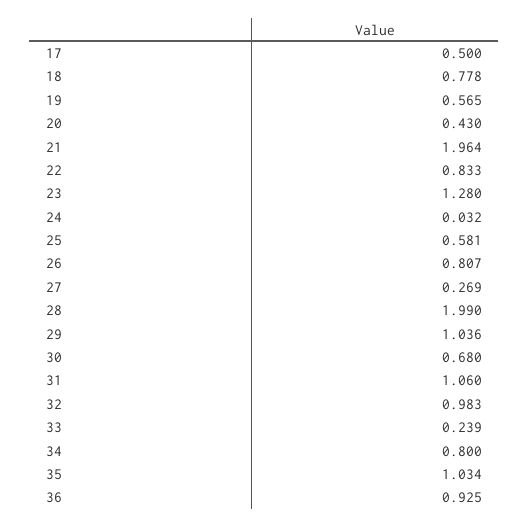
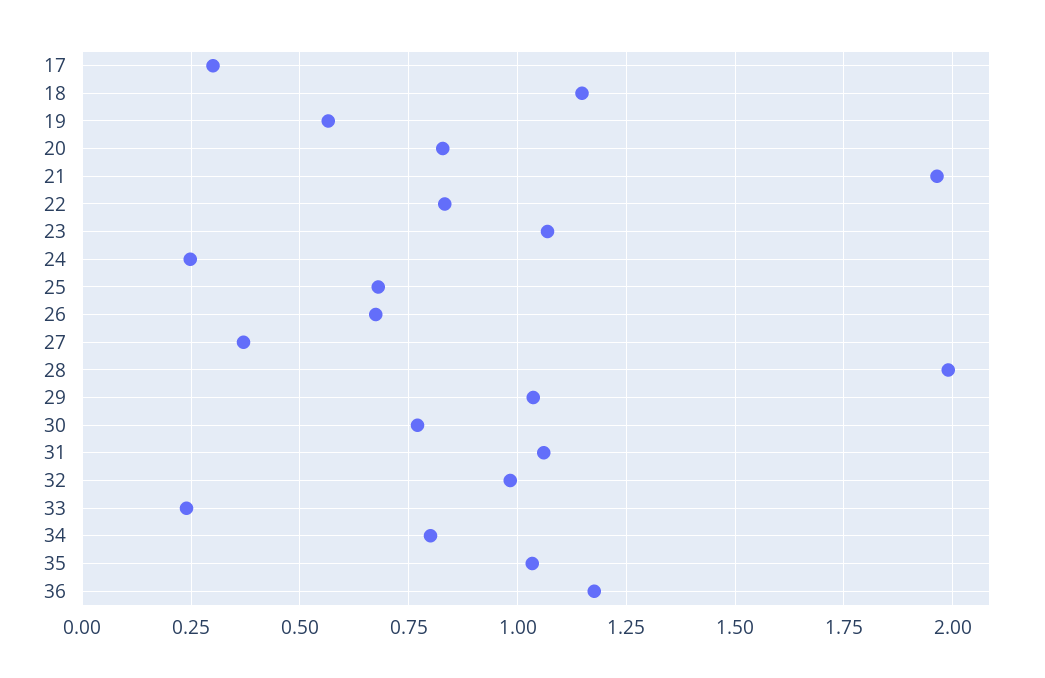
  {
-   "17": 0.5,
+   "17": 0.3,
-   "18": 0.778,
+   "18": 1.15,
    "19": 0.565,
-   "20": 0.43,
+   "20": 0.825,
    "21": 1.964,
    "22": 0.833,
-   "23": 1.28,
+   "23": 1.075,
-   "24": 0.032,
+   "24": 0.25,
-   "25": 0.581,
+   "25": 0.675,
-   "26": 0.807,
+   "26": 0.675,
-   "27": 0.269,
+   "27": 0.375,
    "28": 1.99,
    "29": 1.036,
-   "30": 0.68,
+   "30": 0.775,
    "31": 1.06,
    "32": 0.983,
    "33": 0.239,
    "34": 0.8,
    "35": 1.034,
-   "36": 0.925
+   "36": 1.175
  }

